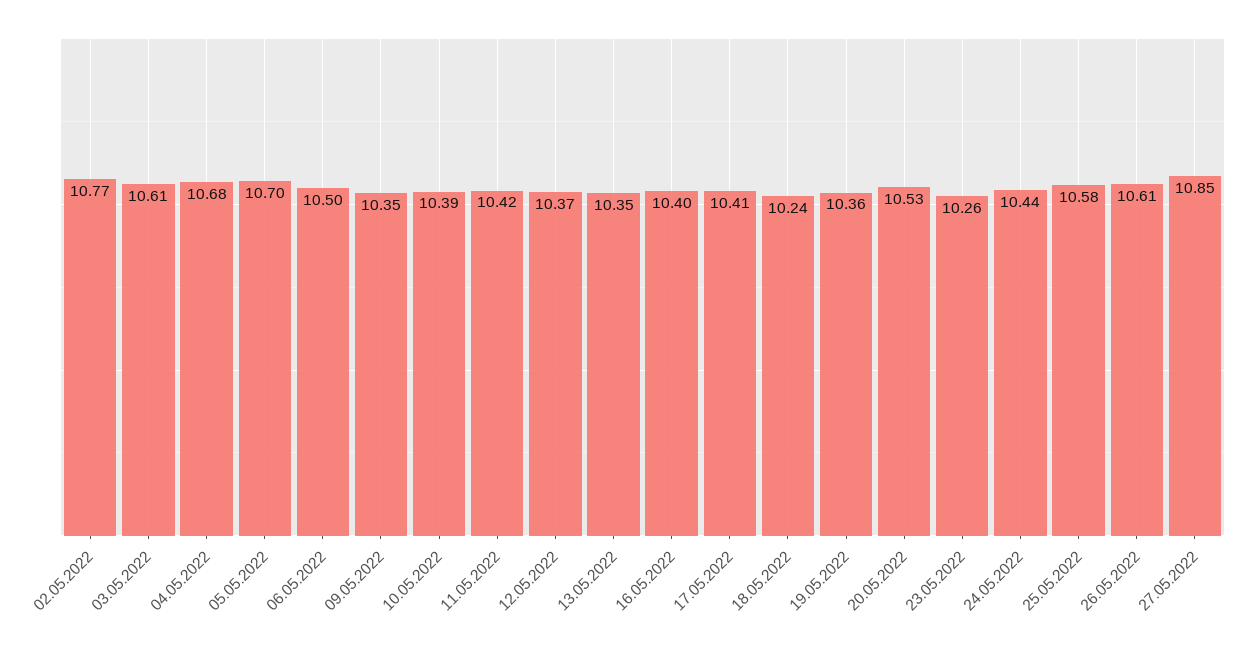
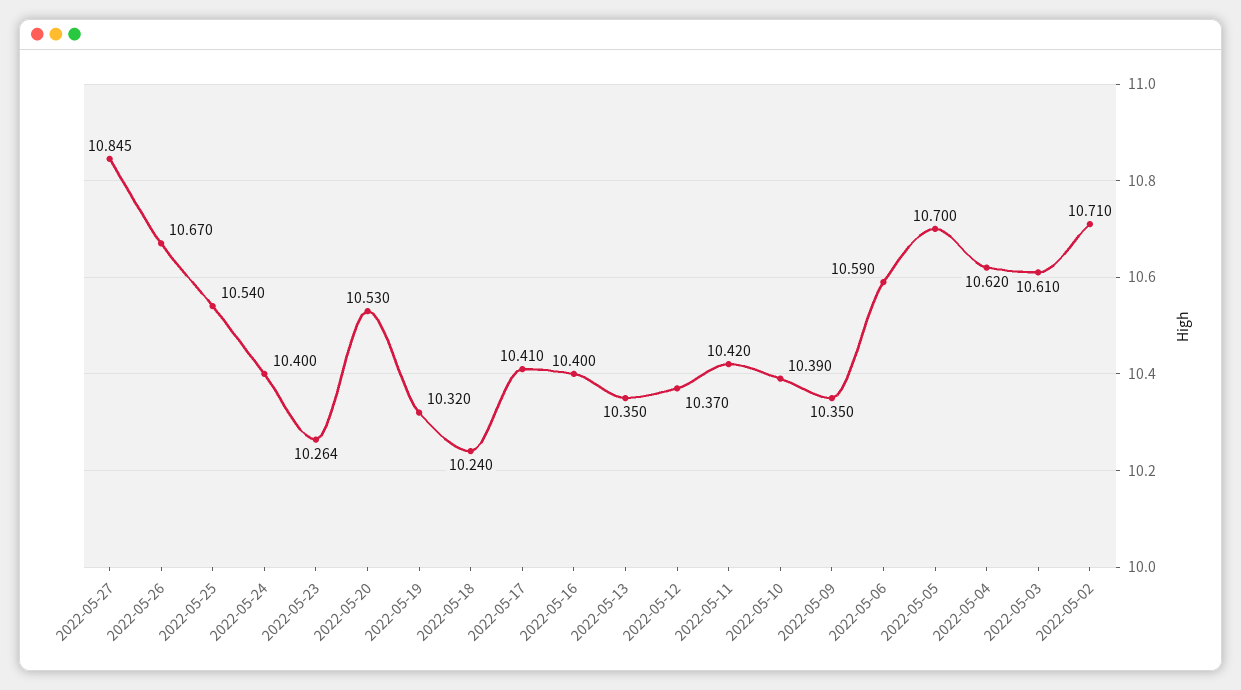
  {
-   "02.05.2022": 10.77,
+   "02.05.2022": 10.71,
    "03.05.2022": 10.61,
-   "04.05.2022": 10.68,
+   "04.05.2022": 10.62,
    "05.05.2022": 10.7,
-   "06.05.2022": 10.5,
+   "06.05.2022": 10.59,
    "09.05.2022": 10.35,
    "10.05.2022": 10.39,
    "11.05.2022": 10.42,
    "12.05.2022": 10.37,
    "13.05.2022": 10.35,
    "16.05.2022": 10.4,
    "17.05.2022": 10.41,
    "18.05.2022": 10.24,
-   "19.05.2022": 10.36,
+   "19.05.2022": 10.32,
    "20.05.2022": 10.53,
    "23.05.2022": 10.264,
-   "24.05.2022": 10.44,
+   "24.05.2022": 10.4,
-   "25.05.2022": 10.58,
+   "25.05.2022": 10.54,
-   "26.05.2022": 10.61,
+   "26.05.2022": 10.67,
    "27.05.2022": 10.845
  }

